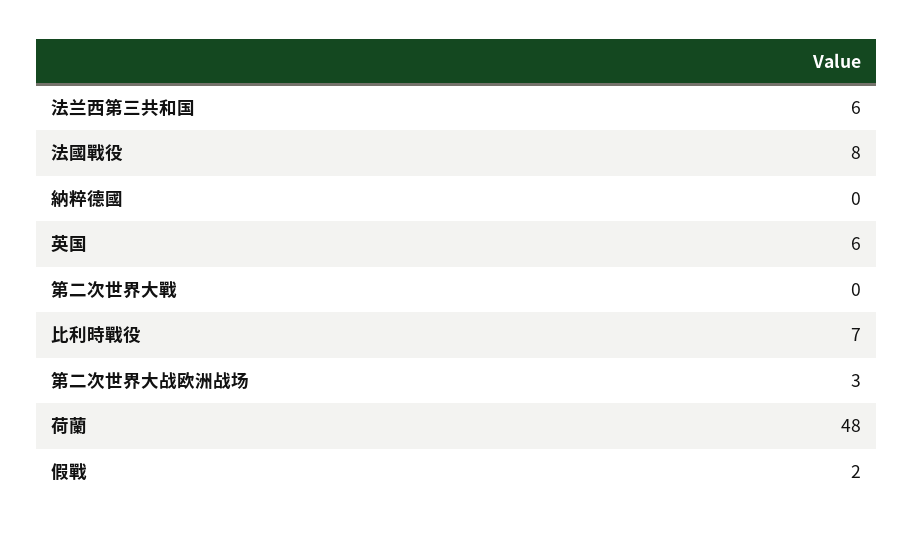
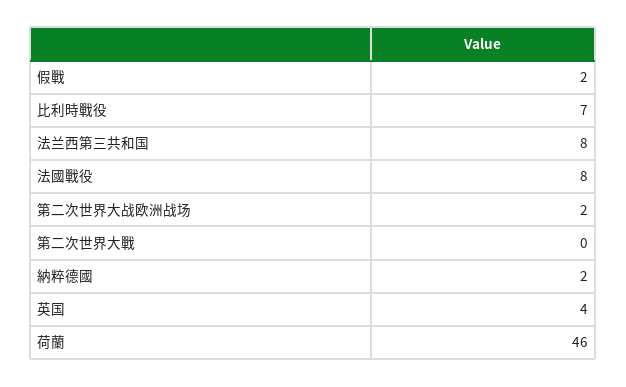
  {
-   "法兰西第三共和国": 6,
+   "法兰西第三共和国": 8,
    "法國戰役": 8,
-   "納粹德國": 0,
+   "納粹德國": 2,
-   "英国": 6,
+   "英国": 4,
    "第二次世界大戰": 0,
    "比利時戰役": 7,
-   "第二次世界大战欧洲战场": 3,
+   "第二次世界大战欧洲战场": 2,
-   "荷蘭": 48,
+   "荷蘭": 46,
    "假戰": 2
  }

